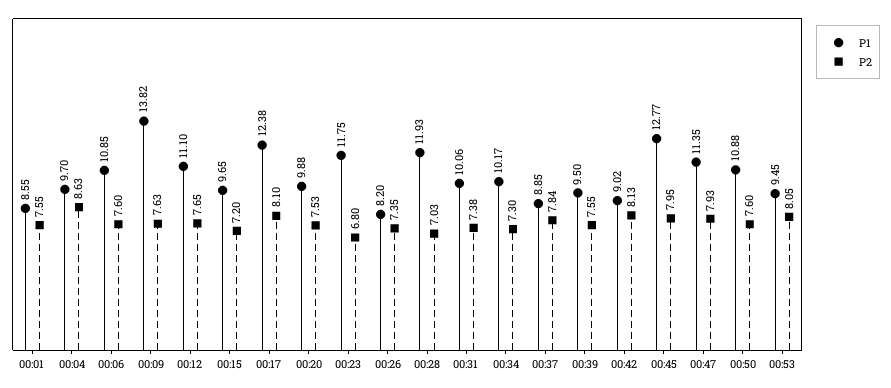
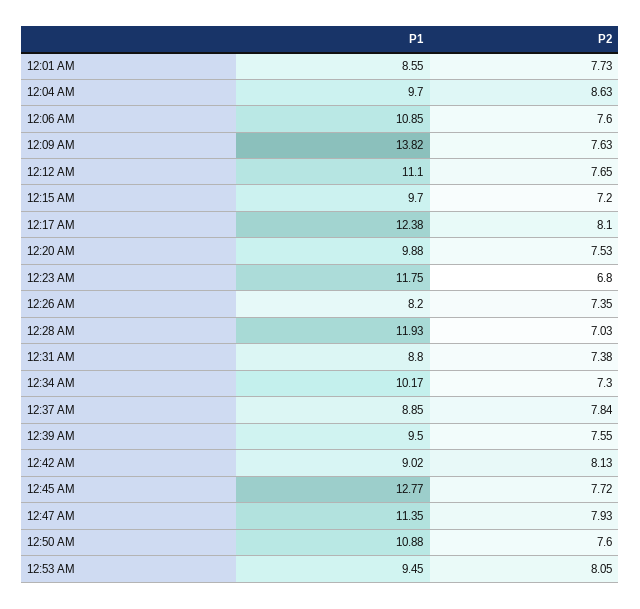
  {
    "P1": {
      "00:01": 8.55,
      "00:04": 9.7,
      "00:06": 10.85,
      "00:09": 13.82,
      "00:12": 11.1,
-     "00:15": 9.65,
+     "00:15": 9.7,
      "00:17": 12.38,
      "00:20": 9.88,
      "00:23": 11.75,
      "00:26": 8.2,
      "00:28": 11.93,
-     "00:31": 10.06,
+     "00:31": 8.8,
      "00:34": 10.17,
      "00:37": 8.85,
      "00:39": 9.5,
      "00:42": 9.02,
      "00:45": 12.77,
      "00:47": 11.35,
      "00:50": 10.88,
      "00:53": 9.45
    },
    "P2": {
-     "00:01": 7.55,
+     "00:01": 7.73,
      "00:04": 8.63,
      "00:06": 7.6,
      "00:09": 7.63,
      "00:12": 7.65,
      "00:15": 7.2,
      "00:17": 8.1,
      "00:20": 7.53,
      "00:23": 6.8,
      "00:26": 7.35,
      "00:28": 7.03,
      "00:31": 7.38,
      "00:34": 7.3,
      "00:37": 7.84,
      "00:39": 7.55,
      "00:42": 8.13,
-     "00:45": 7.95,
+     "00:45": 7.72,
      "00:47": 7.93,
      "00:50": 7.6,
      "00:53": 8.05
    }
  }

